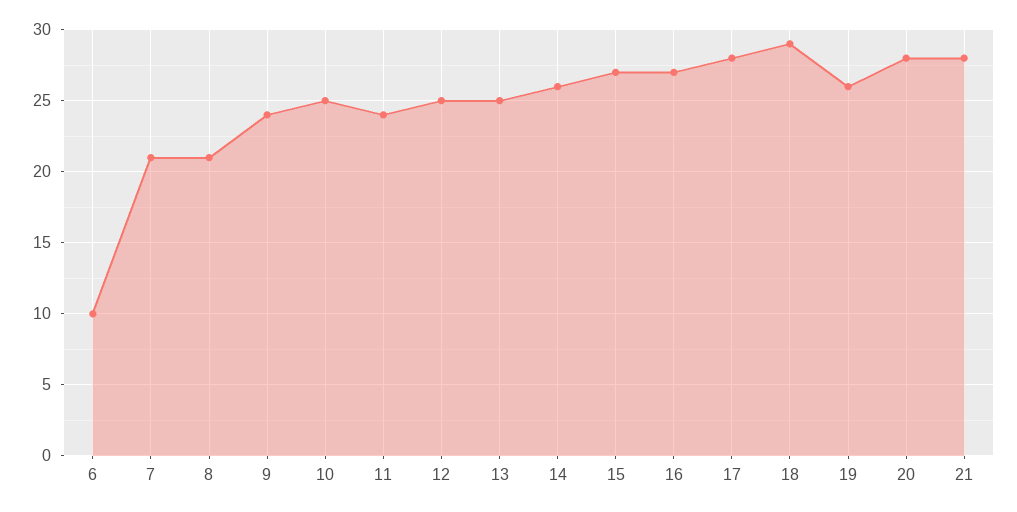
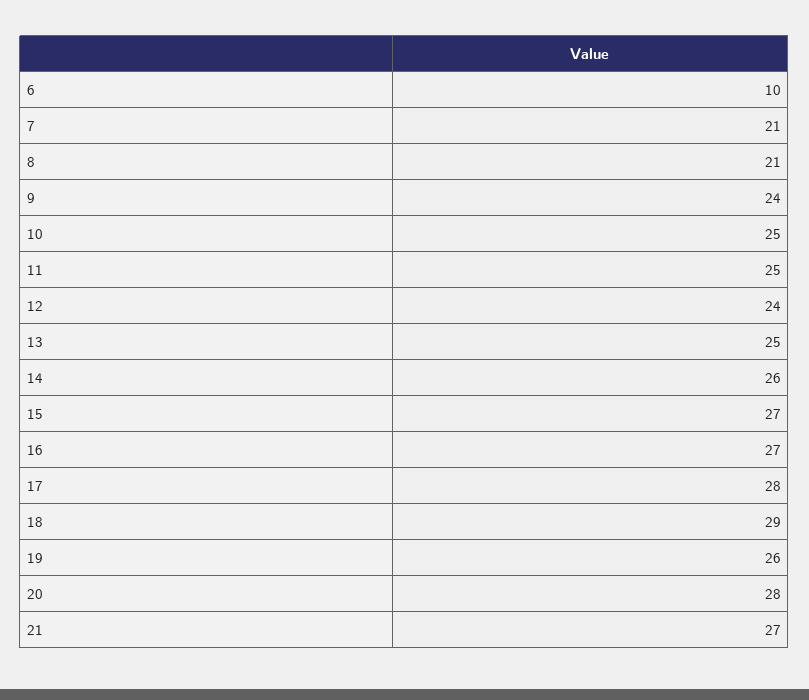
  {
    "6": 10,
    "7": 21,
    "8": 21,
    "9": 24,
    "10": 25,
-   "11": 24,
+   "11": 25,
-   "12": 25,
+   "12": 24,
    "13": 25,
    "14": 26,
    "15": 27,
    "16": 27,
    "17": 28,
    "18": 29,
    "19": 26,
    "20": 28,
-   "21": 28
+   "21": 27
  }

